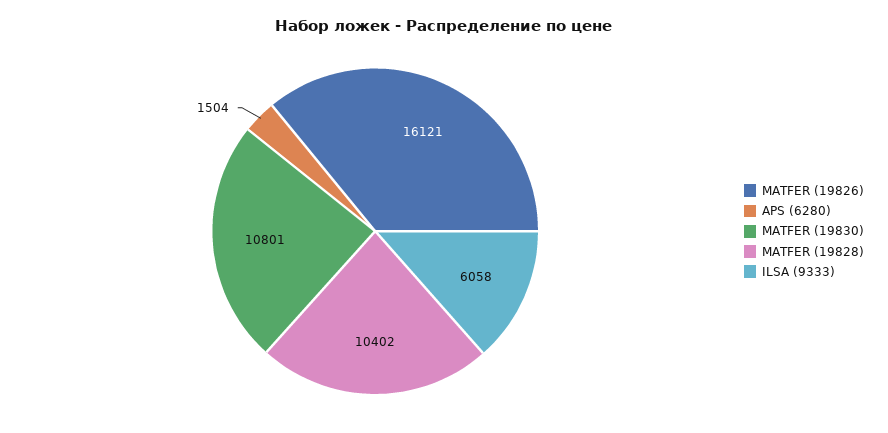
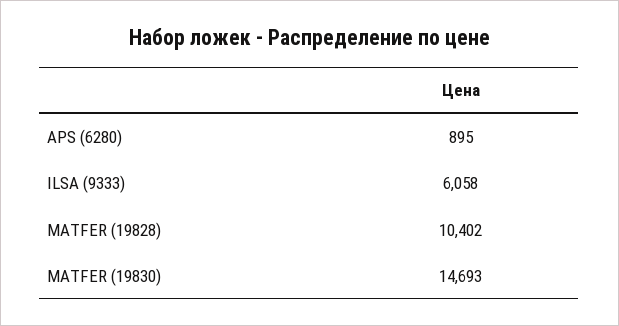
  {
-   "MATFER (19826)": 16121,
-   "APS (6280)": 1504,
+   "APS (6280)": 895,
-   "MATFER (19830)": 10801,
+   "MATFER (19830)": 14693,
    "MATFER (19828)": 10402,
    "ILSA (9333)": 6058
  }

